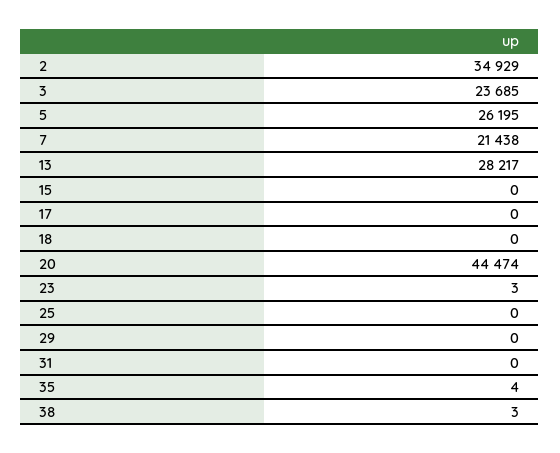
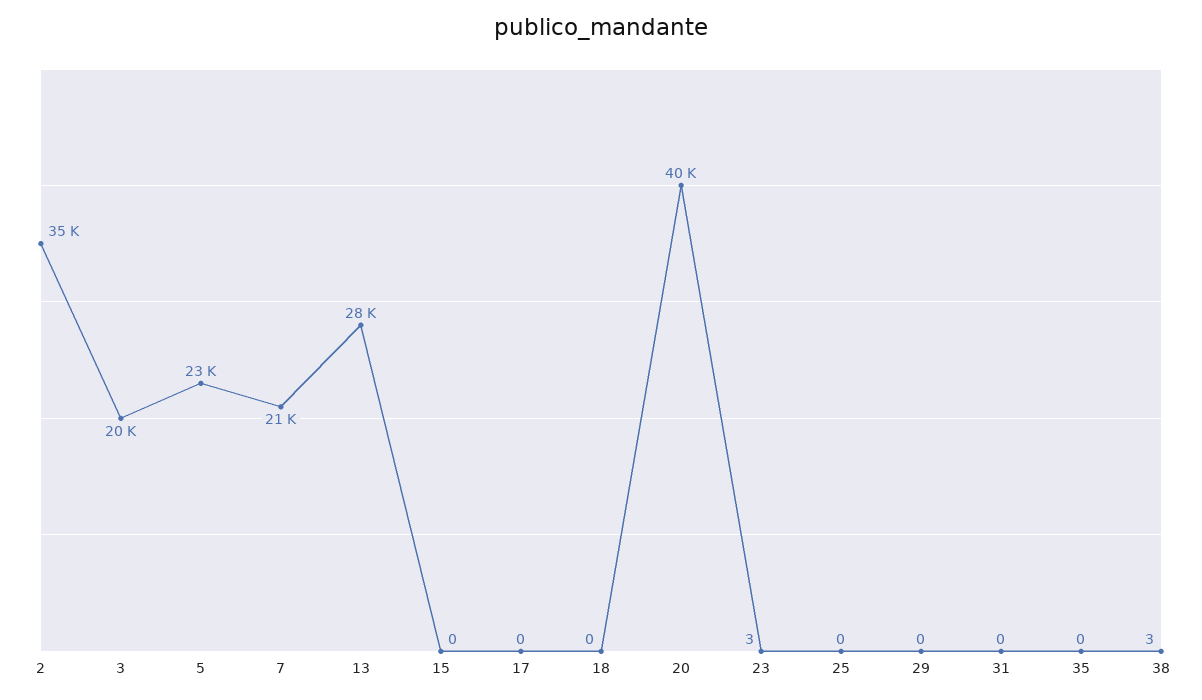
  {
    "2": 34929,
-   "3": 23685,
+   "3": 20000,
-   "5": 26195,
+   "5": 23000,
    "7": 21438,
    "13": 28217,
    "15": 0,
    "17": 0,
    "18": 0,
-   "20": 44474,
+   "20": 40000,
    "23": 3,
    "25": 0,
    "29": 0,
    "31": 0,
-   "35": 4,
+   "35": 0,
    "38": 3
  }

